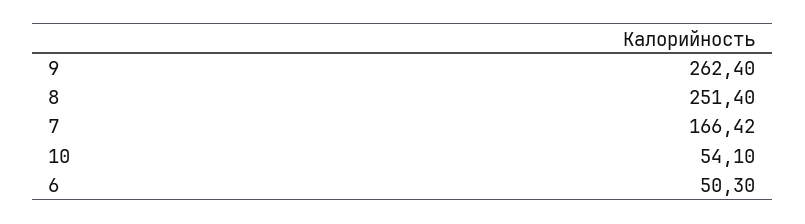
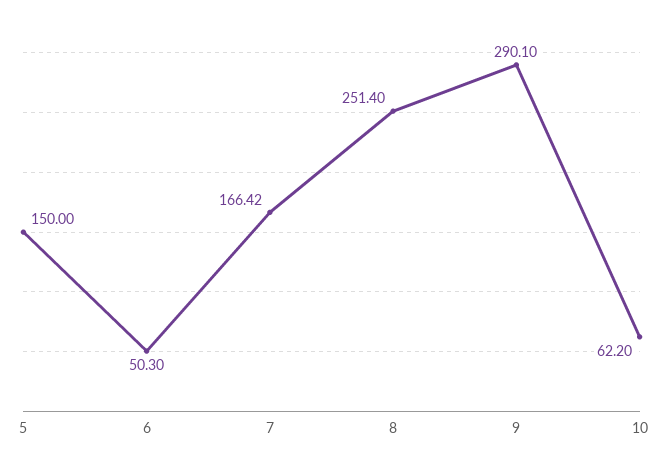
  {
-   "9": 262.4,
+   "9": 290.1,
    "8": 251.4,
    "7": 166.42,
-   "10": 54.1,
+   "10": 62.2,
-   "6": 50.3
+   "6": 50.3,
+   "5": 150
  }

